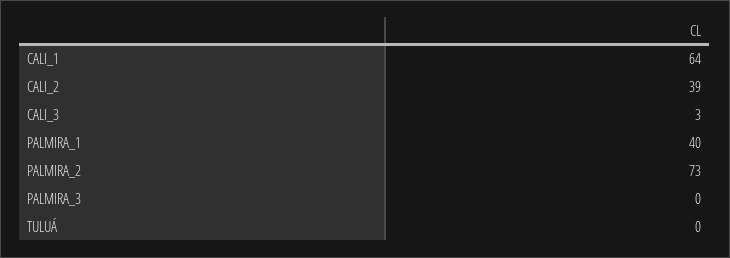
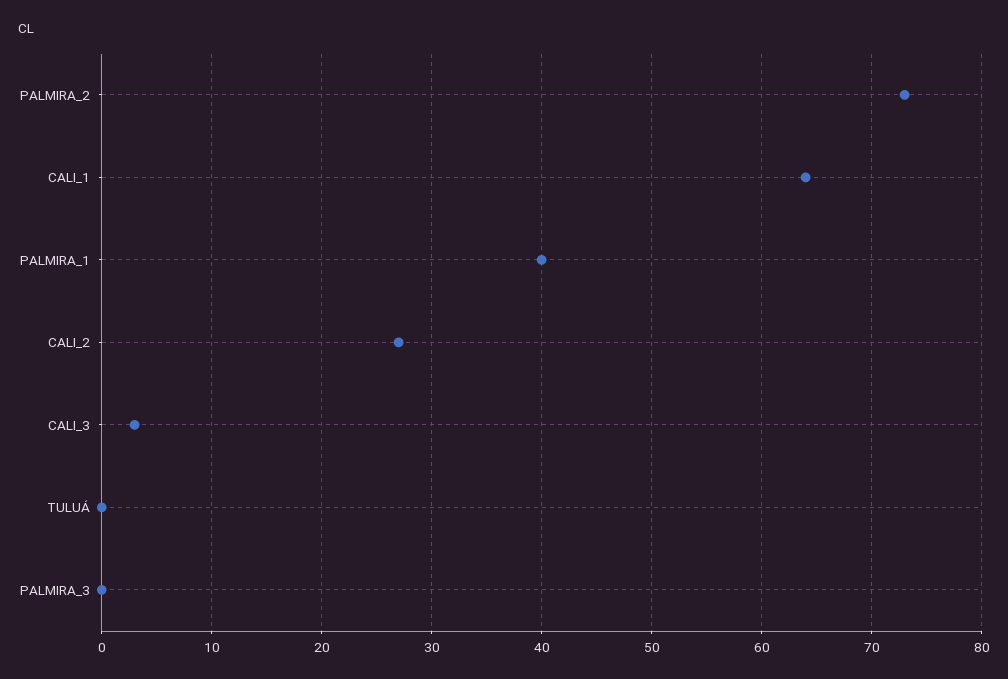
  {
    "CALI_1": 64,
-   "CALI_2": 39,
+   "CALI_2": 27,
    "CALI_3": 3,
    "PALMIRA_1": 40,
    "PALMIRA_2": 73,
    "PALMIRA_3": 0,
    "TULUÁ": 0
  }

